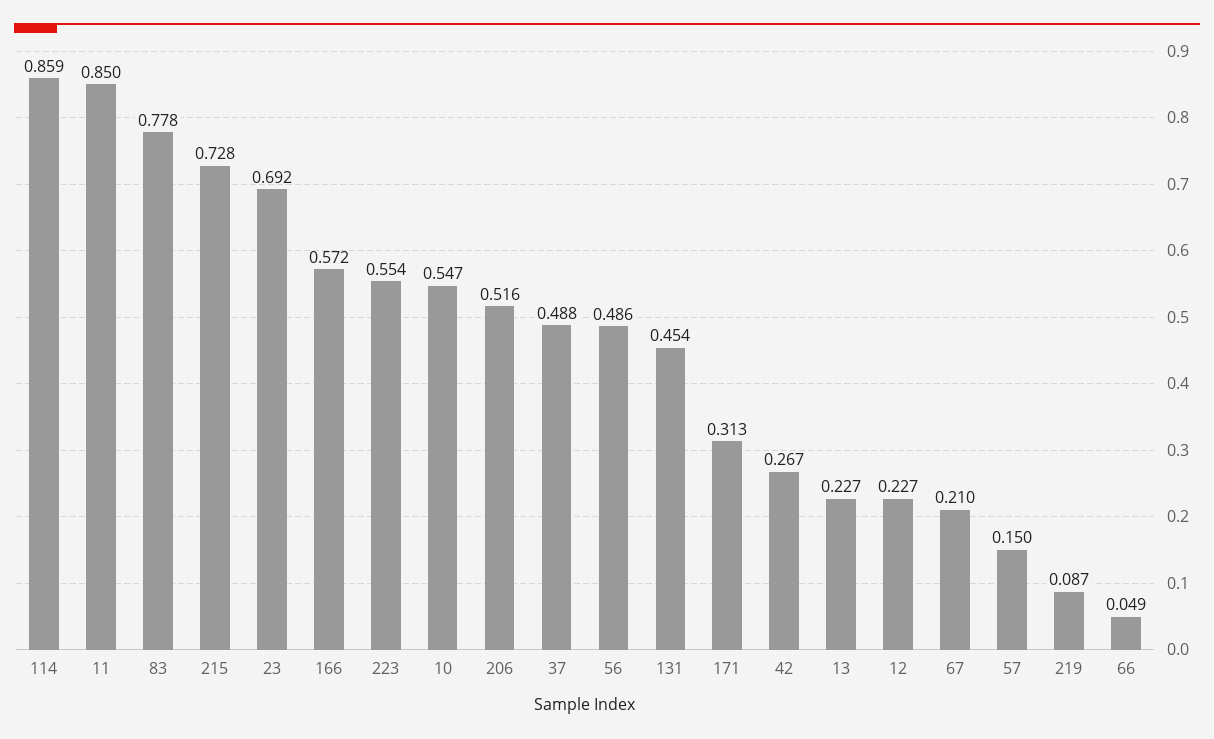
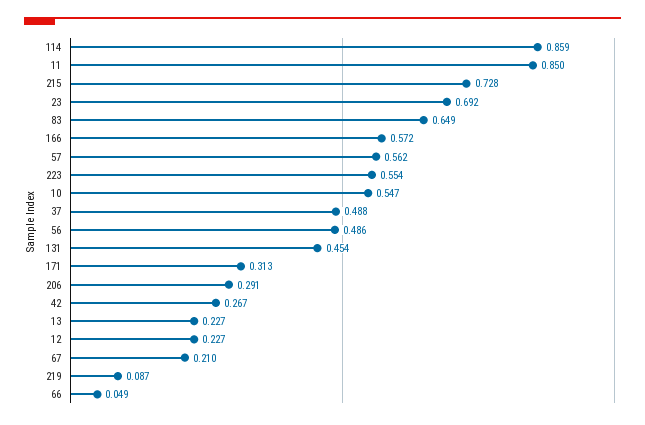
  {
    "114": 0.859,
    "11": 0.85,
-   "83": 0.778,
+   "83": 0.649,
    "215": 0.728,
    "23": 0.692,
    "166": 0.572,
    "223": 0.554,
    "10": 0.547,
-   "206": 0.516,
+   "206": 0.291,
    "37": 0.488,
    "56": 0.486,
    "131": 0.454,
    "171": 0.313,
    "42": 0.267,
    "13": 0.227,
    "12": 0.227,
    "67": 0.21,
-   "57": 0.15,
+   "57": 0.562,
    "219": 0.087,
    "66": 0.049
  }

